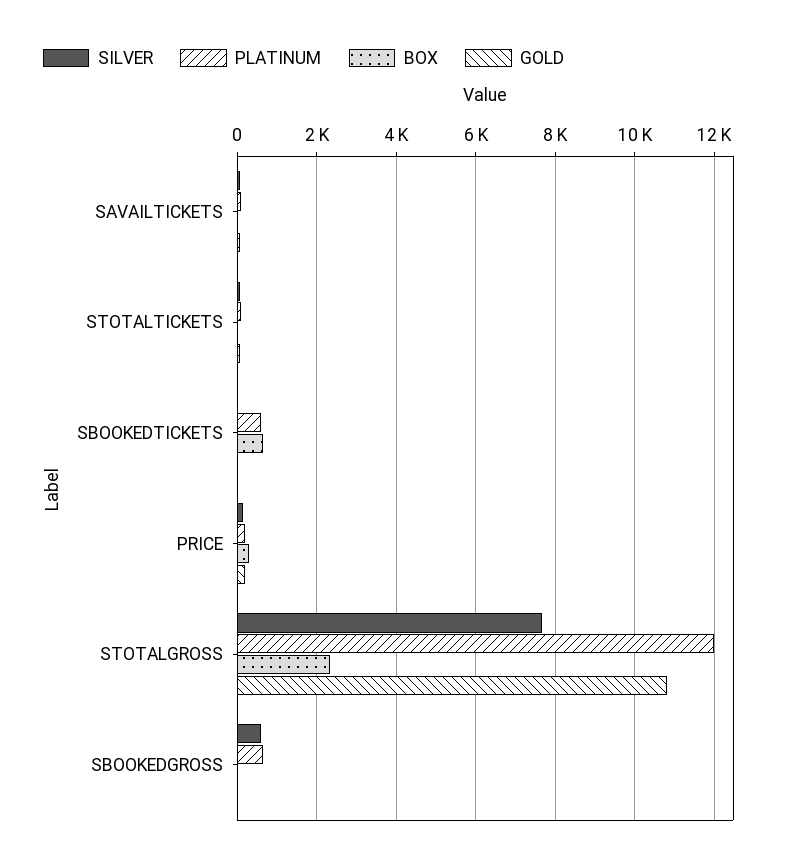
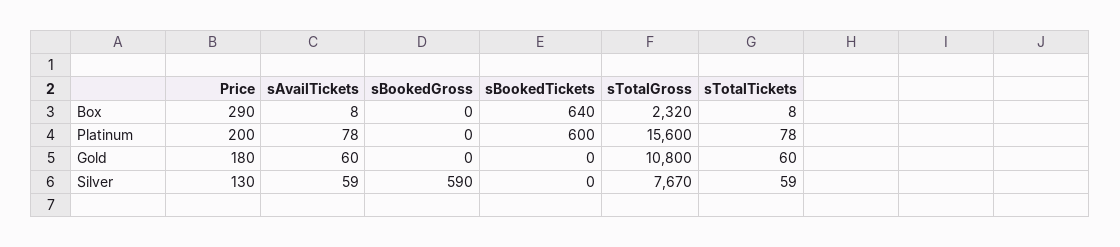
  {
    "SILVER": {
      "SAVAILTICKETS": 59,
      "STOTALTICKETS": 59,
      "SBOOKEDTICKETS": 0,
      "PRICE": 130,
      "STOTALGROSS": 7670,
      "SBOOKEDGROSS": 590
    },
    "PLATINUM": {
      "SAVAILTICKETS": 78,
      "STOTALTICKETS": 78,
      "SBOOKEDTICKETS": 600,
      "PRICE": 200,
-     "STOTALGROSS": 12000,
+     "STOTALGROSS": 15600,
-     "SBOOKEDGROSS": 600
+     "SBOOKEDGROSS": 0
    },
    "BOX": {
      "SAVAILTICKETS": 8,
      "STOTALTICKETS": 8,
      "SBOOKEDTICKETS": 640,
      "PRICE": 290,
      "STOTALGROSS": 2320,
      "SBOOKEDGROSS": 0
    },
    "GOLD": {
      "SAVAILTICKETS": 60,
      "STOTALTICKETS": 60,
      "SBOOKEDTICKETS": 0,
      "PRICE": 180,
      "STOTALGROSS": 10800,
      "SBOOKEDGROSS": 0
    }
  }

